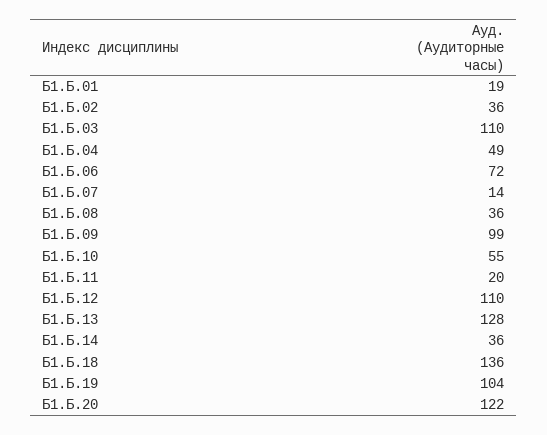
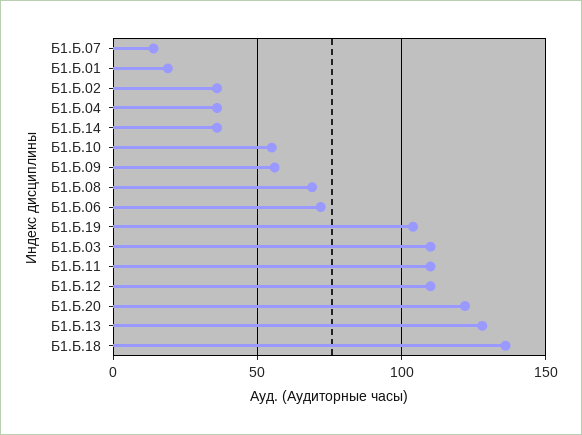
  {
    "Б1.Б.01": 19,
    "Б1.Б.02": 36,
    "Б1.Б.03": 110,
-   "Б1.Б.04": 49,
+   "Б1.Б.04": 35,
    "Б1.Б.06": 72,
    "Б1.Б.07": 14,
-   "Б1.Б.08": 36,
+   "Б1.Б.08": 70,
-   "Б1.Б.09": 99,
+   "Б1.Б.09": 55,
    "Б1.Б.10": 55,
-   "Б1.Б.11": 20,
+   "Б1.Б.11": 110,
    "Б1.Б.12": 110,
    "Б1.Б.13": 128,
    "Б1.Б.14": 36,
    "Б1.Б.18": 136,
    "Б1.Б.19": 104,
    "Б1.Б.20": 122
  }

